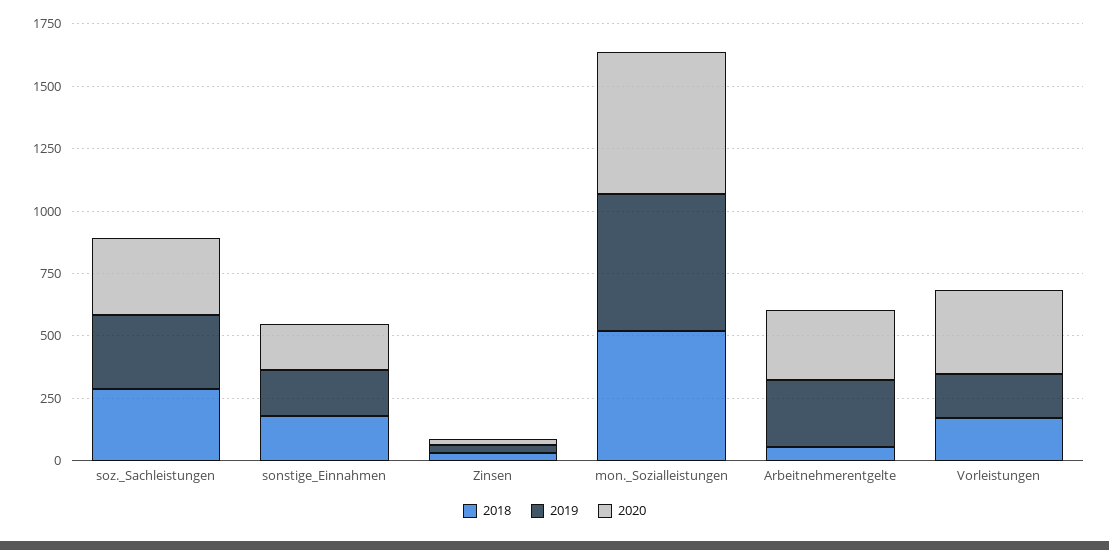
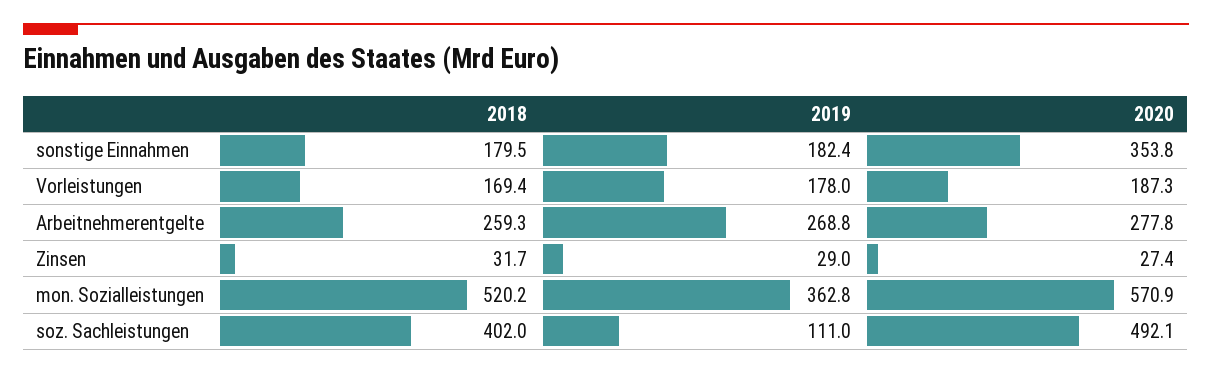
  {
    "2018": {
-     "soz._Sachleistungen": 300,
+     "soz._Sachleistungen": 402,
      "sonstige_Einnahmen": 179.5,
      "Zinsen": 31.7,
      "mon._Sozialleistungen": 520.2,
-     "Arbeitnehmerentgelte": 50,
+     "Arbeitnehmerentgelte": 259.3,
      "Vorleistungen": 169.4
    },
    "2019": {
-     "soz._Sachleistungen": 300,
+     "soz._Sachleistungen": 111,
      "sonstige_Einnahmen": 182.4,
      "Zinsen": 29,
-     "mon._Sozialleistungen": 550,
+     "mon._Sozialleistungen": 362.8,
      "Arbeitnehmerentgelte": 268.8,
      "Vorleistungen": 178
    },
    "2020": {
-     "soz._Sachleistungen": 300,
+     "soz._Sachleistungen": 492.1,
-     "sonstige_Einnahmen": 200,
+     "sonstige_Einnahmen": 353.8,
      "Zinsen": 27.4,
      "mon._Sozialleistungen": 570.9,
      "Arbeitnehmerentgelte": 277.8,
-     "Vorleistungen": 350
+     "Vorleistungen": 187.3
    }
  }

